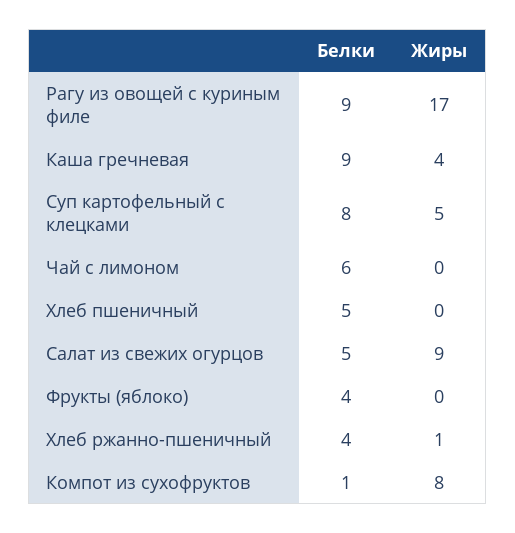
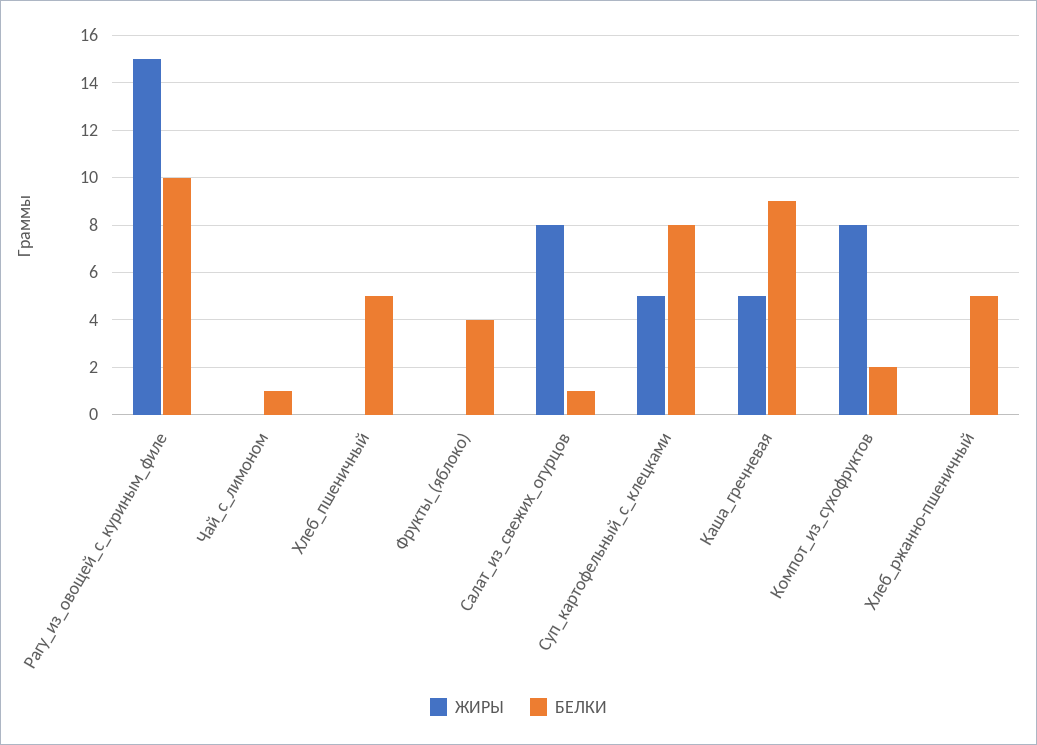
  {
    "Белки": {
-     "Рагу из овощей с куриным филе": 9,
+     "Рагу из овощей с куриным филе": 10,
      "Каша гречневая": 9,
      "Суп картофельный с клецками": 8,
-     "Чай с лимоном": 6,
+     "Чай с лимоном": 1,
      "Хлеб пшеничный": 5,
-     "Салат из свежих огурцов": 5,
+     "Салат из свежих огурцов": 1,
      "Фрукты (яблоко)": 4,
-     "Хлеб ржанно-пшеничный": 4,
+     "Хлеб ржанно-пшеничный": 5,
-     "Компот из сухофруктов": 1
+     "Компот из сухофруктов": 2
    },
    "Жиры": {
-     "Рагу из овощей с куриным филе": 17,
+     "Рагу из овощей с куриным филе": 15,
-     "Каша гречневая": 4,
+     "Каша гречневая": 5,
      "Суп картофельный с клецками": 5,
      "Чай с лимоном": 0,
      "Хлеб пшеничный": 0,
-     "Салат из свежих огурцов": 9,
+     "Салат из свежих огурцов": 8,
      "Фрукты (яблоко)": 0,
-     "Хлеб ржанно-пшеничный": 1,
+     "Хлеб ржанно-пшеничный": 0,
      "Компот из сухофруктов": 8
    }
  }

